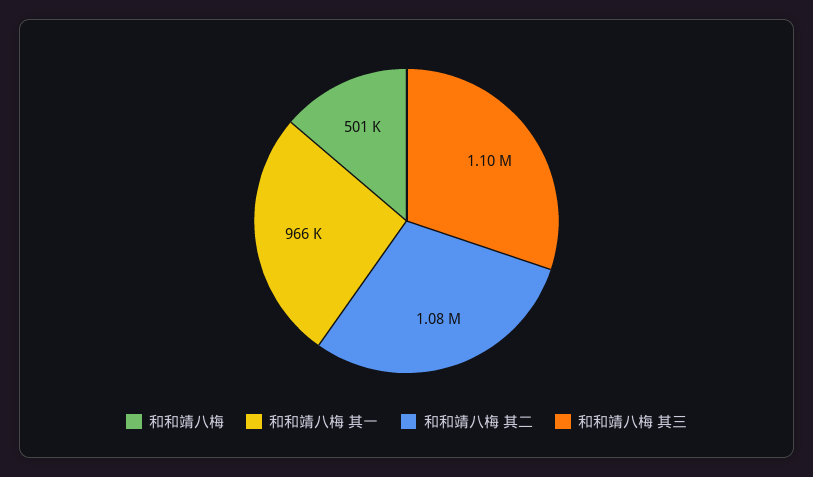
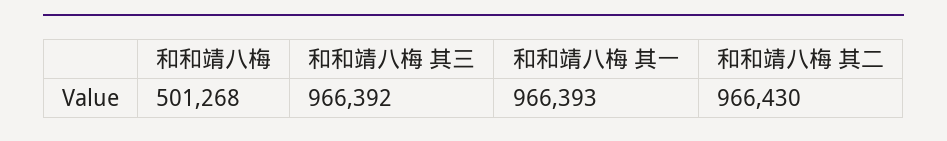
  {
    "和和靖八梅": 501268,
    "和和靖八梅 其一": 966393,
-   "和和靖八梅 其二": 1080000,
+   "和和靖八梅 其二": 966430,
-   "和和靖八梅 其三": 1100000
+   "和和靖八梅 其三": 966392
  }

